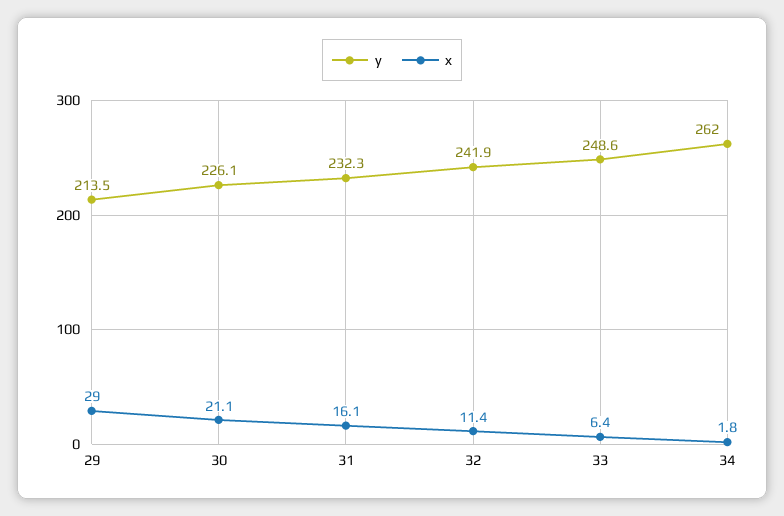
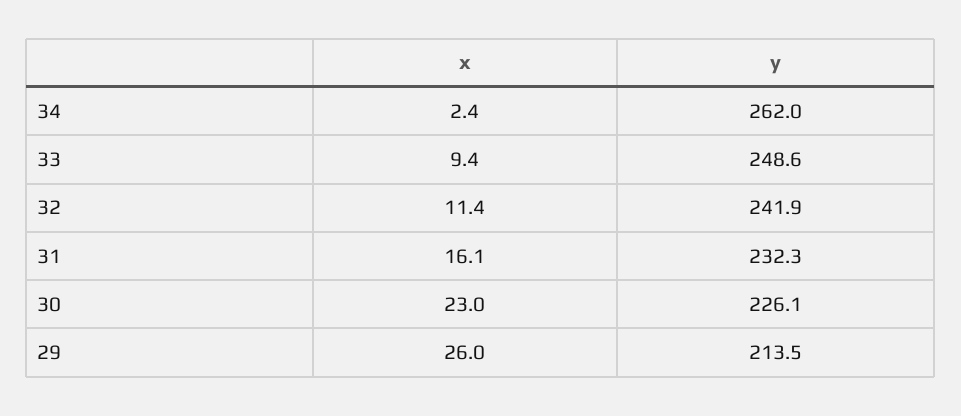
  {
    "y": {
      "29": 213.5,
      "30": 226.1,
      "31": 232.3,
      "32": 241.9,
      "33": 248.6,
      "34": 262
    },
    "x": {
-     "29": 29,
+     "29": 26,
-     "30": 21.1,
+     "30": 23,
      "31": 16.1,
      "32": 11.4,
-     "33": 6.4,
+     "33": 9.4,
-     "34": 1.8
+     "34": 2.4
    }
  }

